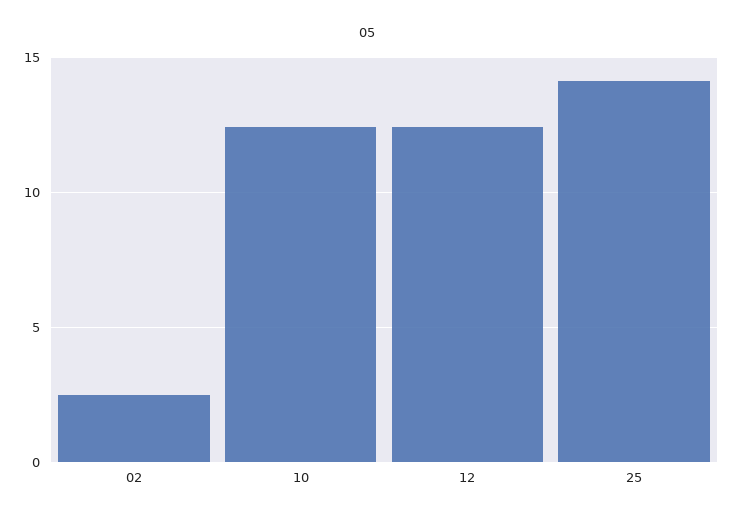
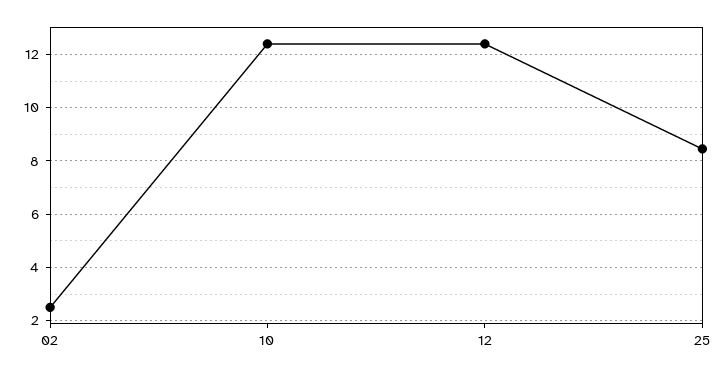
  {
    "02": 2.5,
    "10": 12.5,
    "12": 12.5,
-   "25": 14
+   "25": 8.5
  }

